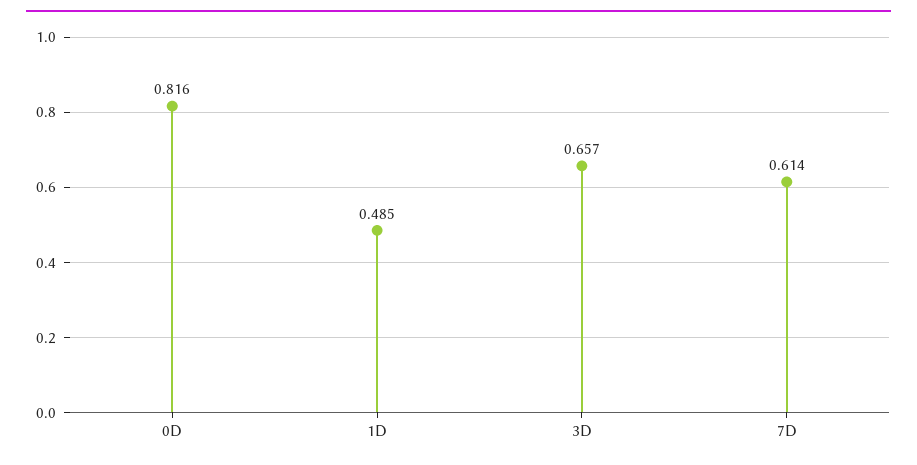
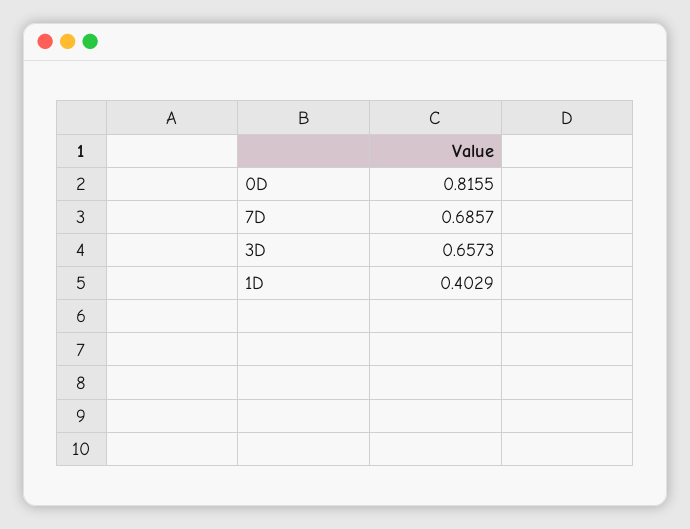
  {
    "0D": 0.8155,
-   "1D": 0.485,
+   "1D": 0.4029,
    "3D": 0.6573,
-   "7D": 0.614
+   "7D": 0.6857
  }

